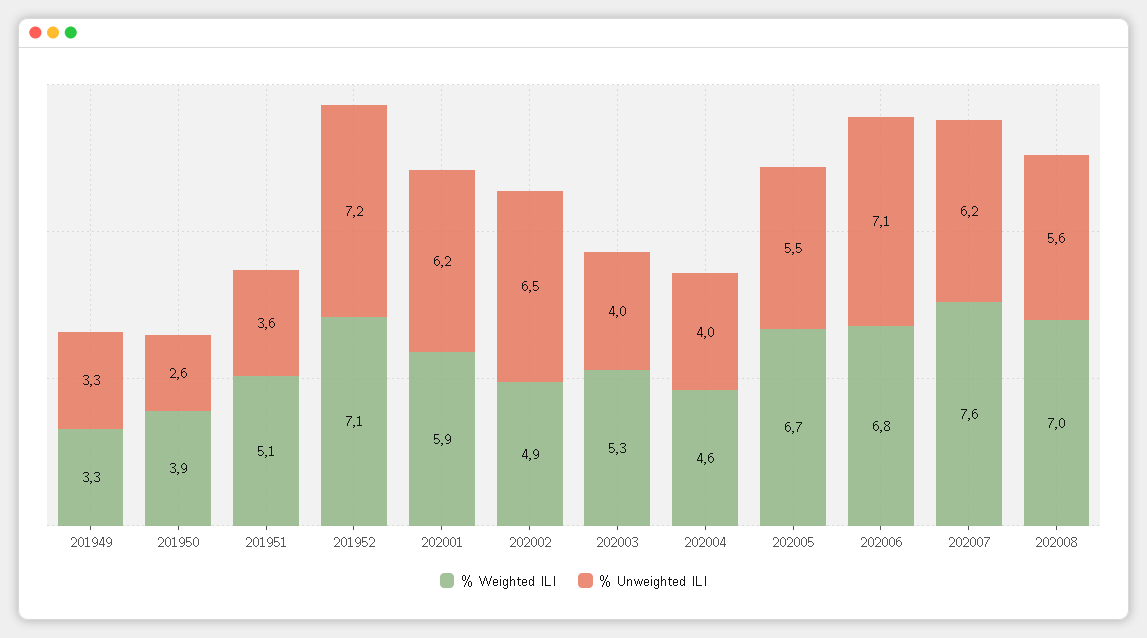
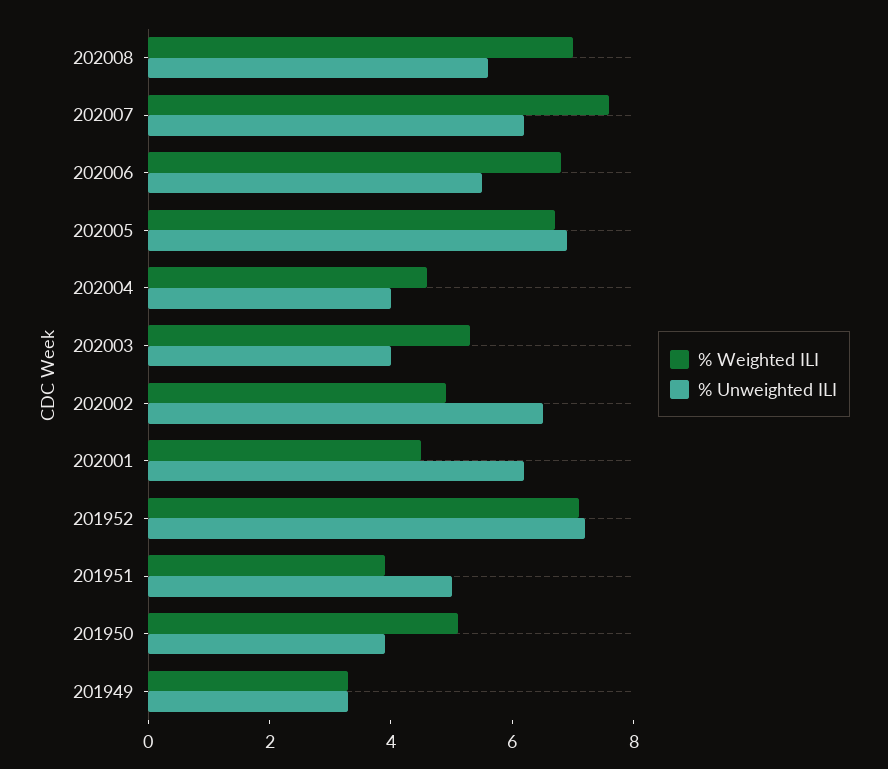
  {
    "% Weighted ILI": {
      "201949": 3.3,
-     "201950": 3.9,
+     "201950": 5,
-     "201951": 5.1,
+     "201951": 4,
      "201952": 7.1,
-     "202001": 5.9,
+     "202001": 4.5,
      "202002": 4.9,
      "202003": 5.3,
      "202004": 4.6,
      "202005": 6.7,
      "202006": 6.8,
      "202007": 7.6,
      "202008": 7
    },
    "% Unweighted ILI": {
      "201949": 3.3,
-     "201950": 2.6,
+     "201950": 4,
-     "201951": 3.6,
+     "201951": 5,
      "201952": 7.2,
      "202001": 6.2,
      "202002": 6.5,
      "202003": 4,
      "202004": 4,
-     "202005": 5.5,
+     "202005": 7,
-     "202006": 7.1,
+     "202006": 5.5,
      "202007": 6.2,
      "202008": 5.6
    }
  }

